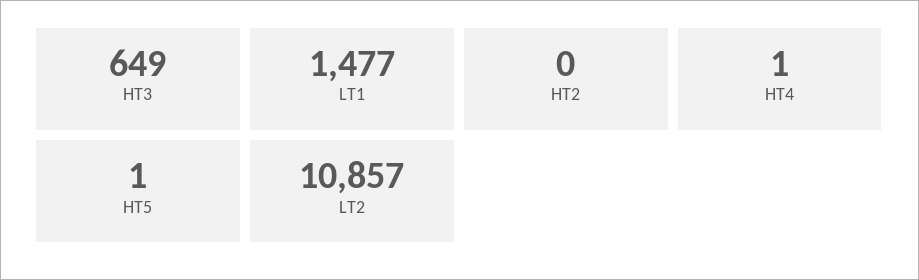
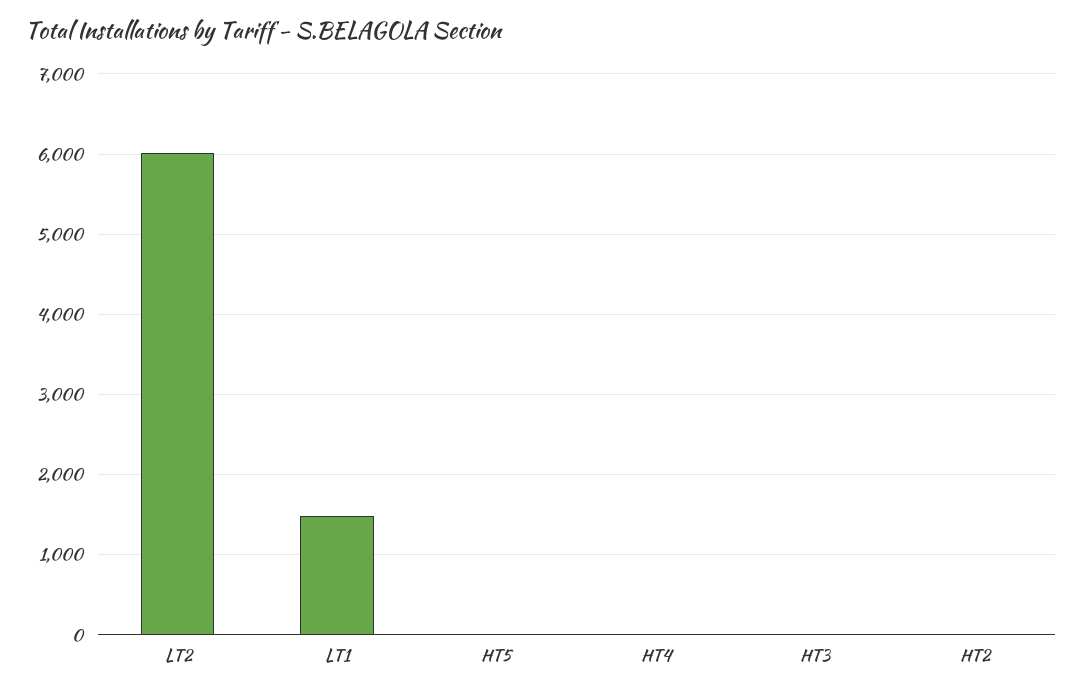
  {
-   "HT3": 649,
+   "HT3": 0,
    "LT1": 1477,
    "HT2": 0,
    "HT4": 1,
    "HT5": 1,
-   "LT2": 10857
+   "LT2": 6000
  }

